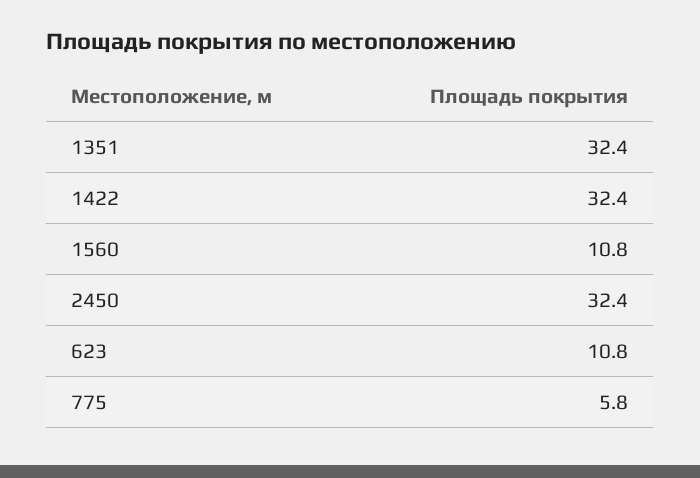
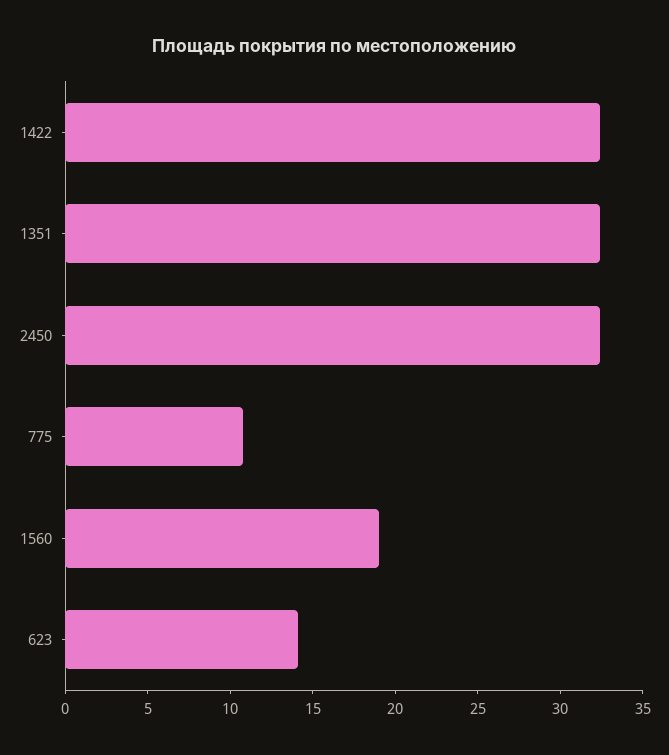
  {
    "1351": 32.4,
    "1422": 32.4,
-   "1560": 10.8,
+   "1560": 19,
    "2450": 32.4,
-   "623": 10.8,
+   "623": 14,
-   "775": 5.8
+   "775": 11
  }

